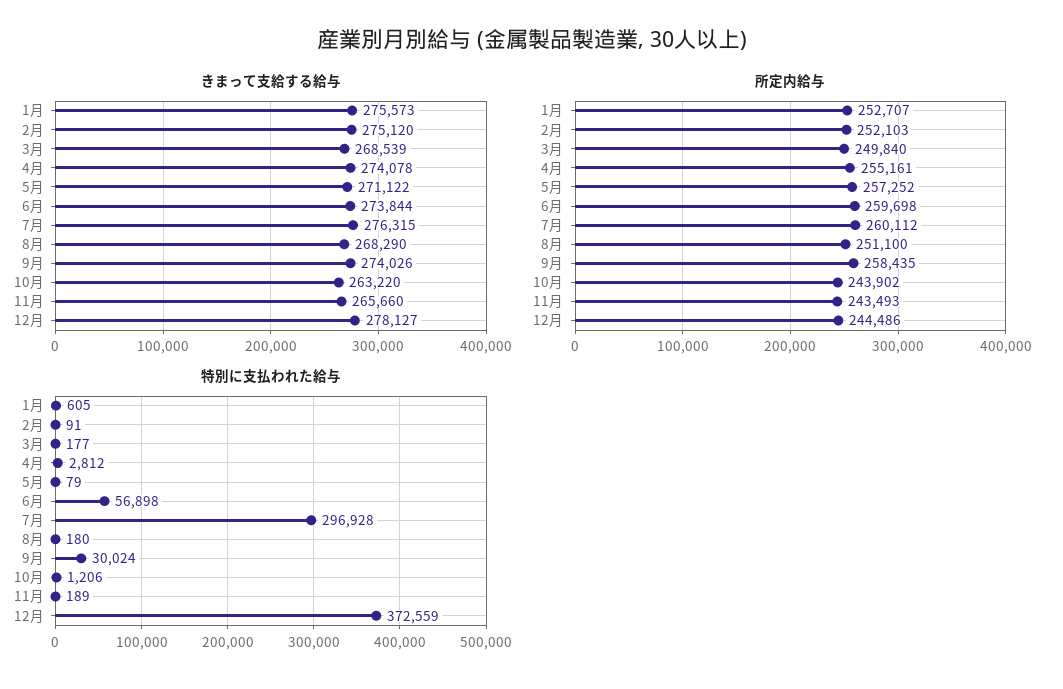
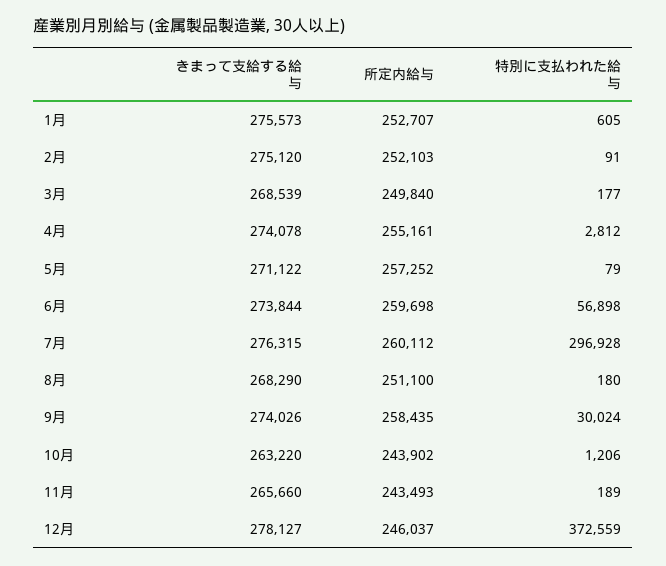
  {
    "きまって支給する給与": {
      "1月": 275573,
      "2月": 275120,
      "3月": 268539,
      "4月": 274078,
      "5月": 271122,
      "6月": 273844,
      "7月": 276315,
      "8月": 268290,
      "9月": 274026,
      "10月": 263220,
      "11月": 265660,
      "12月": 278127
    },
    "所定内給与": {
      "1月": 252707,
      "2月": 252103,
      "3月": 249840,
      "4月": 255161,
      "5月": 257252,
      "6月": 259698,
      "7月": 260112,
      "8月": 251100,
      "9月": 258435,
      "10月": 243902,
      "11月": 243493,
-     "12月": 244486
+     "12月": 246037
    },
    "特別に支払われた給与": {
      "1月": 605,
      "2月": 91,
      "3月": 177,
      "4月": 2812,
      "5月": 79,
      "6月": 56898,
      "7月": 296928,
      "8月": 180,
      "9月": 30024,
      "10月": 1206,
      "11月": 189,
      "12月": 372559
    }
  }

